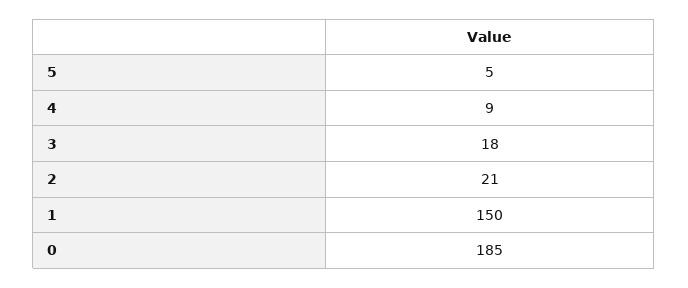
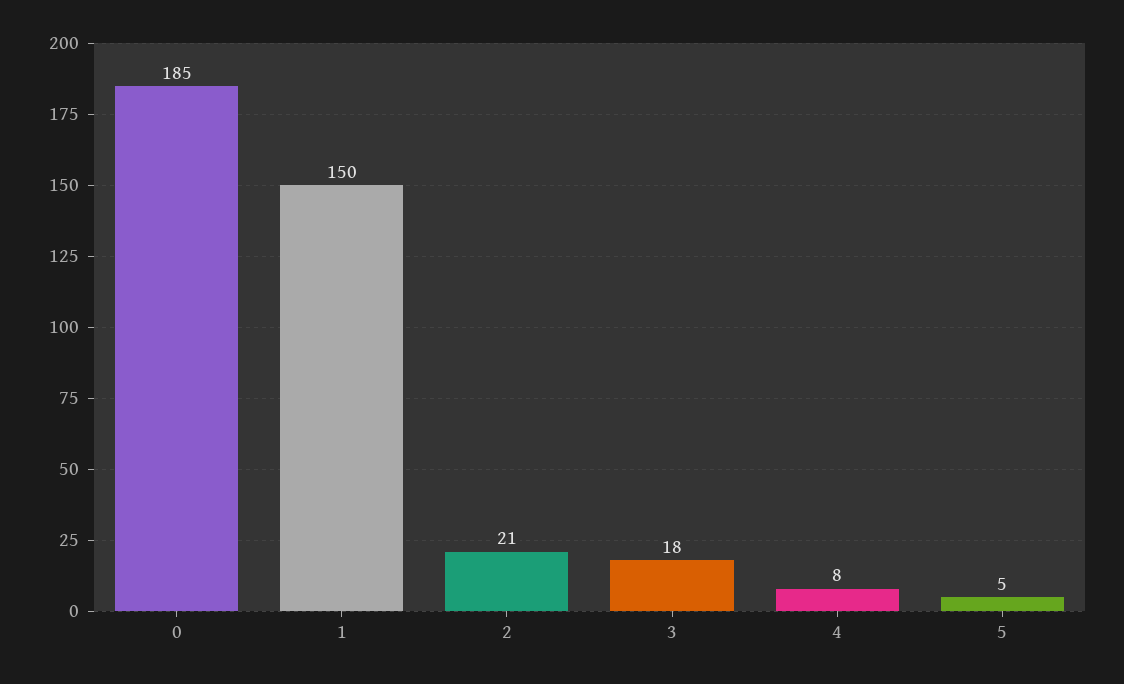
  {
    "5": 5,
-   "4": 9,
+   "4": 8,
    "3": 18,
    "2": 21,
    "1": 150,
    "0": 185
  }

